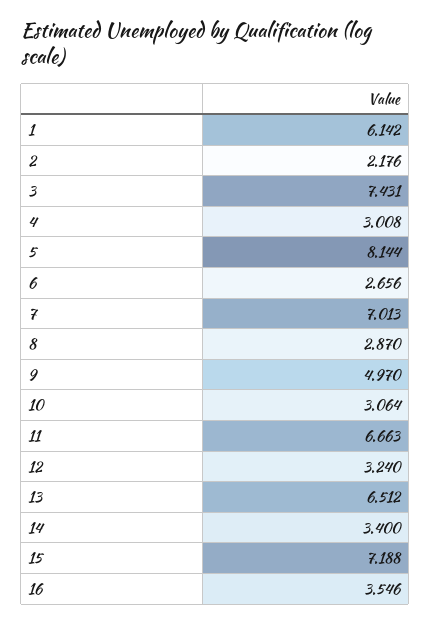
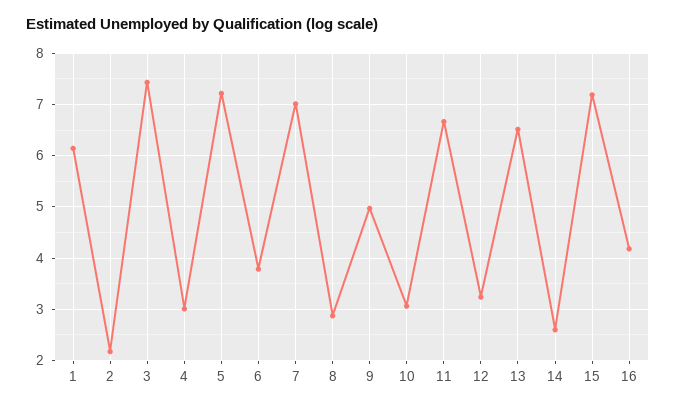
  {
    "1": 6.142,
    "2": 2.176,
    "3": 7.431,
    "4": 3.008,
-   "5": 8.144,
+   "5": 7.2,
-   "6": 2.656,
+   "6": 3.8,
    "7": 7.013,
    "8": 2.87,
    "9": 4.97,
    "10": 3.064,
    "11": 6.663,
    "12": 3.24,
    "13": 6.512,
-   "14": 3.4,
+   "14": 2.6,
    "15": 7.188,
-   "16": 3.546
+   "16": 4.2
  }

